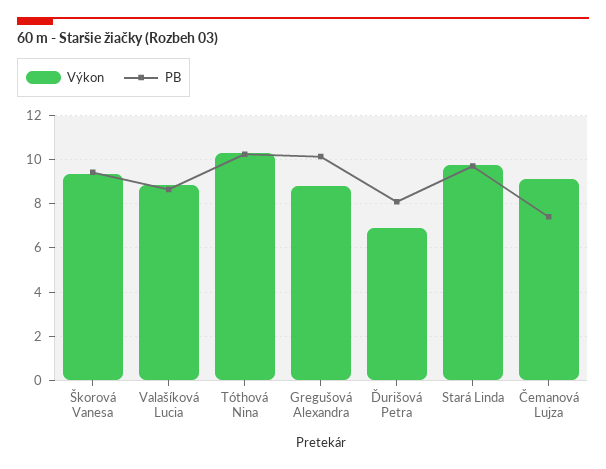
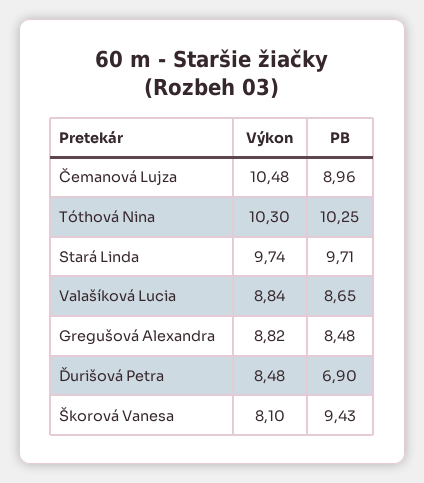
  {
    "Výkon": {
-     "Škorová Vanesa": 9.5,
+     "Škorová Vanesa": 8.1,
      "Valašíková Lucia": 8.84,
      "Tóthová Nina": 10.3,
      "Gregušová Alexandra": 8.82,
-     "Ďurišová Petra": 7,
+     "Ďurišová Petra": 8.48,
      "Stará Linda": 9.74,
-     "Čemanová Lujza": 9
+     "Čemanová Lujza": 10.48
    },
    "PB": {
      "Škorová Vanesa": 9.43,
      "Valašíková Lucia": 8.65,
      "Tóthová Nina": 10.25,
-     "Gregušová Alexandra": 10,
+     "Gregušová Alexandra": 8.48,
-     "Ďurišová Petra": 8,
+     "Ďurišová Petra": 6.9,
      "Stará Linda": 9.71,
-     "Čemanová Lujza": 7.5
+     "Čemanová Lujza": 8.96
    }
  }

